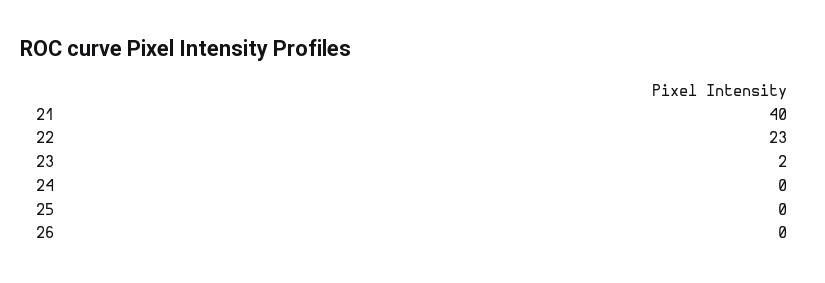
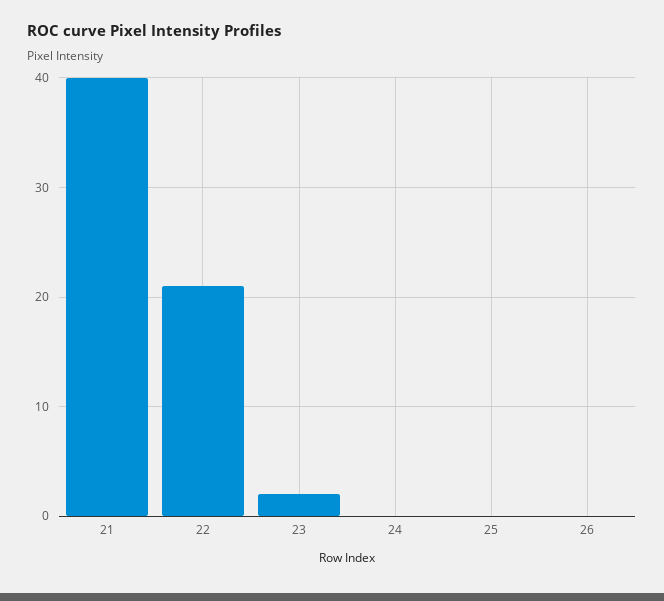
  {
    "21": 40,
-   "22": 23,
+   "22": 21,
    "23": 2,
    "24": 0,
    "25": 0,
    "26": 0
  }

